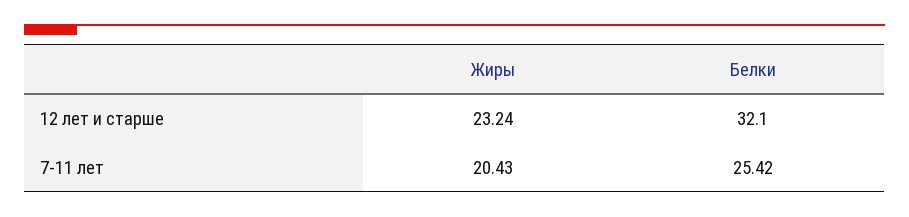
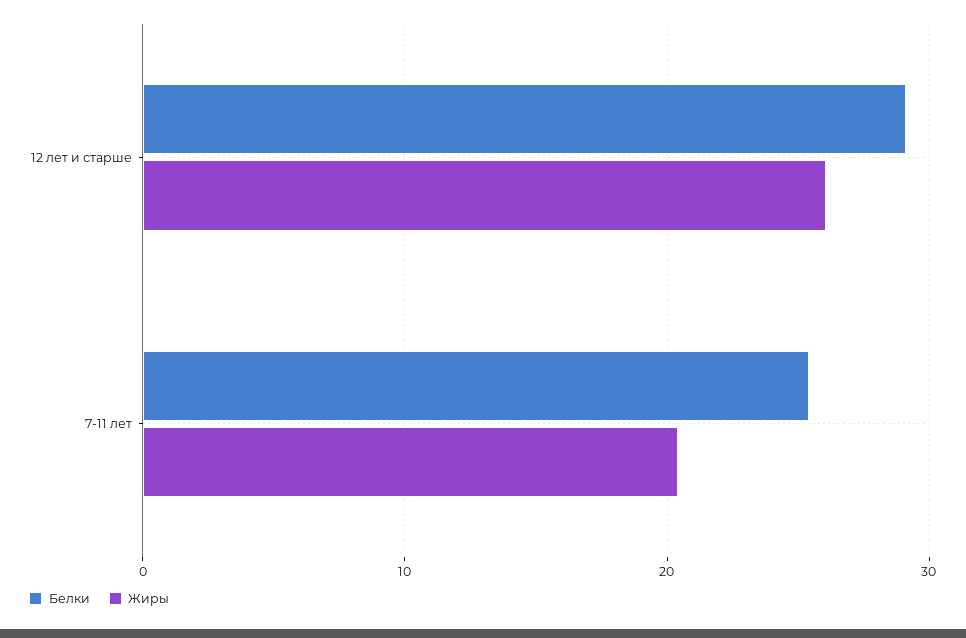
  {
    "Жиры": {
-     "12 лет и старше": 23.24,
+     "12 лет и старше": 26,
      "7-11 лет": 20.43
    },
    "Белки": {
-     "12 лет и старше": 32.1,
+     "12 лет и старше": 29,
      "7-11 лет": 25.42
    }
  }

